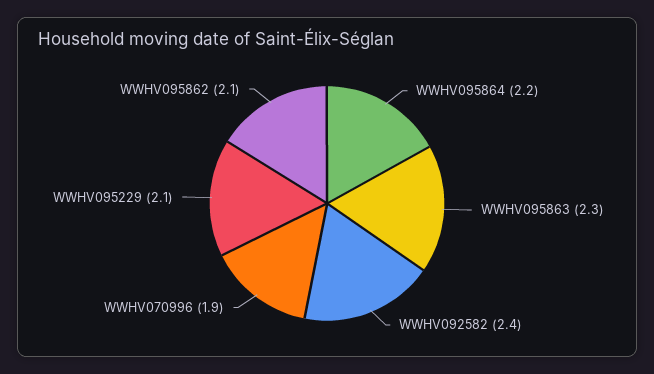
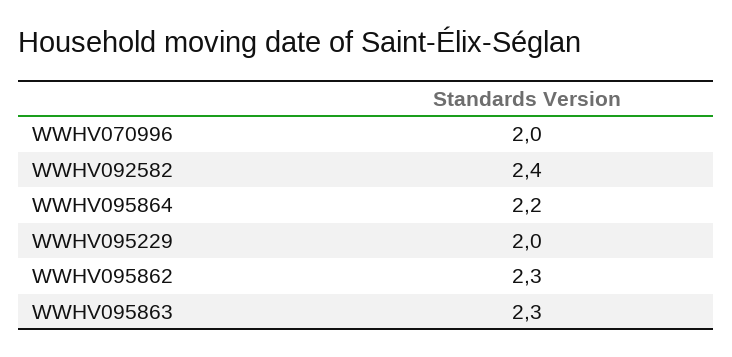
  {
    "WWHV095864": 2.2,
    "WWHV095863": 2.3,
    "WWHV092582": 2.4,
-   "WWHV070996": 1.9,
+   "WWHV070996": 2,
-   "WWHV095229": 2.1,
+   "WWHV095229": 2,
-   "WWHV095862": 2.1
+   "WWHV095862": 2.3
  }

